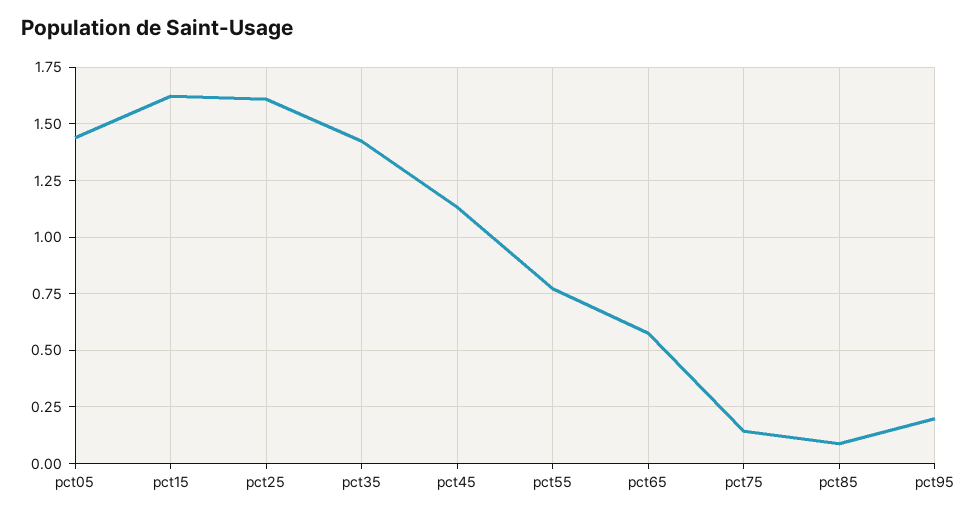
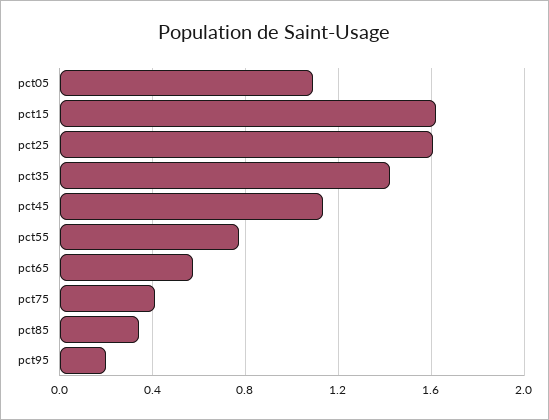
  {
-   "pct05": 1.45,
+   "pct05": 1.1,
    "pct15": 1.6,
    "pct25": 1.6,
    "pct35": 1.4,
    "pct45": 1.15,
    "pct55": 0.75,
    "pct65": 0.55,
-   "pct75": 0.15,
+   "pct75": 0.4,
-   "pct85": 0.1,
+   "pct85": 0.35,
    "pct95": 0.2
  }

